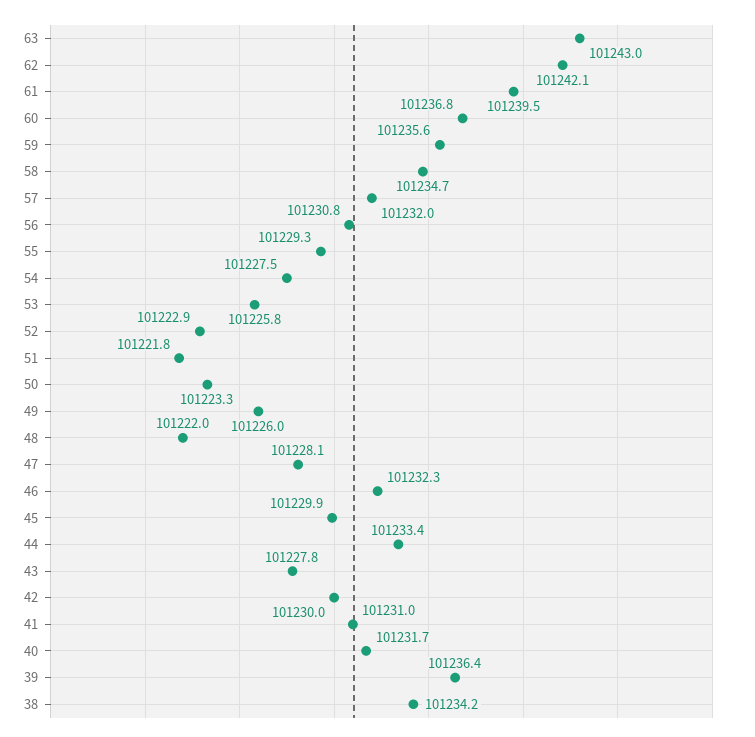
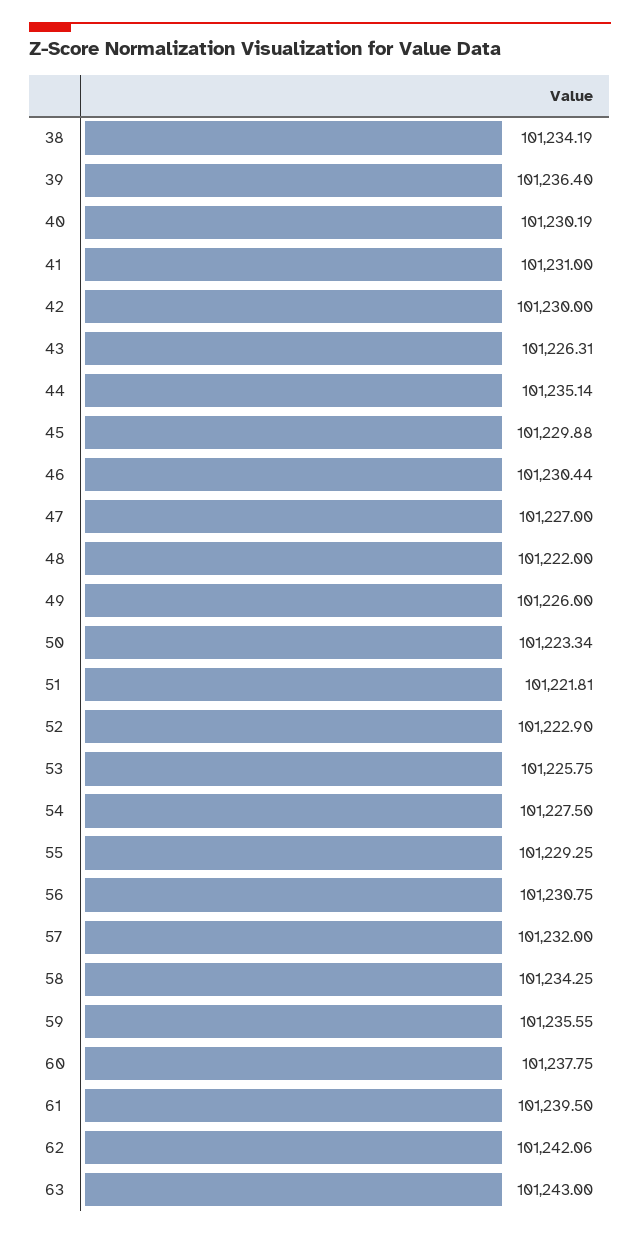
  {
    "63": 101243,
    "62": 101242.06,
    "61": 101239.5,
-   "60": 101236.8,
+   "60": 101237.75,
    "59": 101235.55,
-   "58": 101234.7,
+   "58": 101234.25,
    "57": 101232,
    "56": 101230.75,
    "55": 101229.25,
    "54": 101227.5,
    "53": 101225.75,
    "52": 101222.9,
    "51": 101221.81,
    "50": 101223.34,
    "49": 101226,
    "48": 101222,
-   "47": 101228.1,
+   "47": 101227,
-   "46": 101232.3,
+   "46": 101230.44,
    "45": 101229.88,
-   "44": 101233.4,
+   "44": 101235.14,
-   "43": 101227.8,
+   "43": 101226.31,
    "42": 101230,
    "41": 101231,
-   "40": 101231.7,
+   "40": 101230.19,
    "39": 101236.4,
    "38": 101234.19
  }

